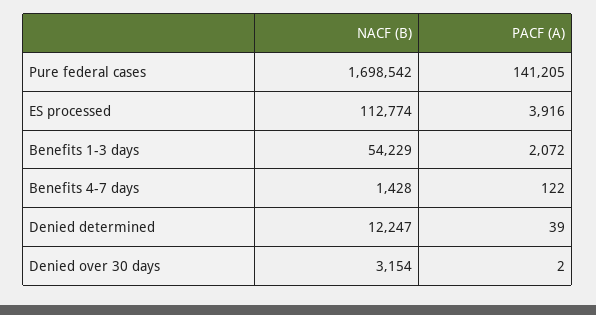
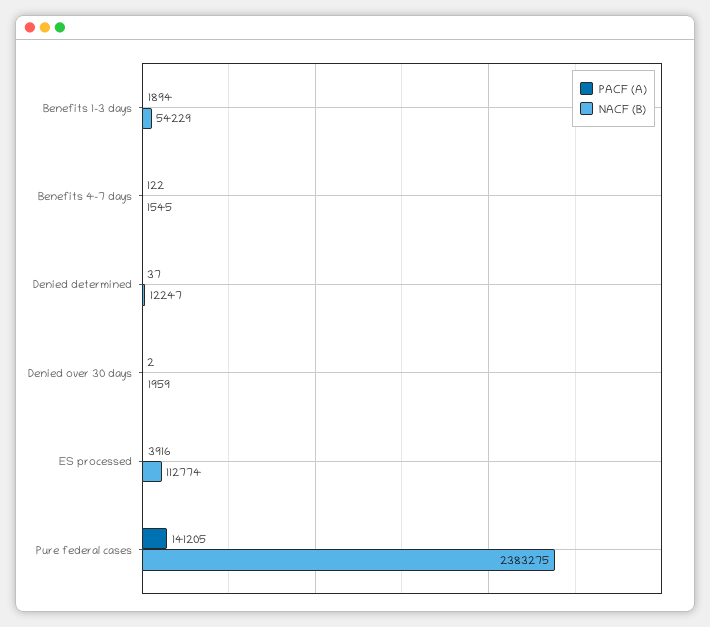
  {
    "NACF (B)": {
-     "Pure federal cases": 1698542,
+     "Pure federal cases": 2383275,
      "ES processed": 112774,
      "Benefits 1-3 days": 54229,
-     "Benefits 4-7 days": 1428,
+     "Benefits 4-7 days": 1545,
      "Denied determined": 12247,
-     "Denied over 30 days": 3154
+     "Denied over 30 days": 1959
    },
    "PACF (A)": {
      "Pure federal cases": 141205,
      "ES processed": 3916,
-     "Benefits 1-3 days": 2072,
+     "Benefits 1-3 days": 1894,
      "Benefits 4-7 days": 122,
-     "Denied determined": 39,
+     "Denied determined": 37,
      "Denied over 30 days": 2
    }
  }

